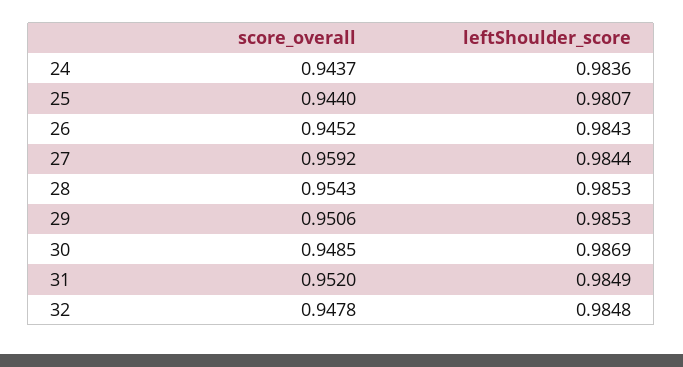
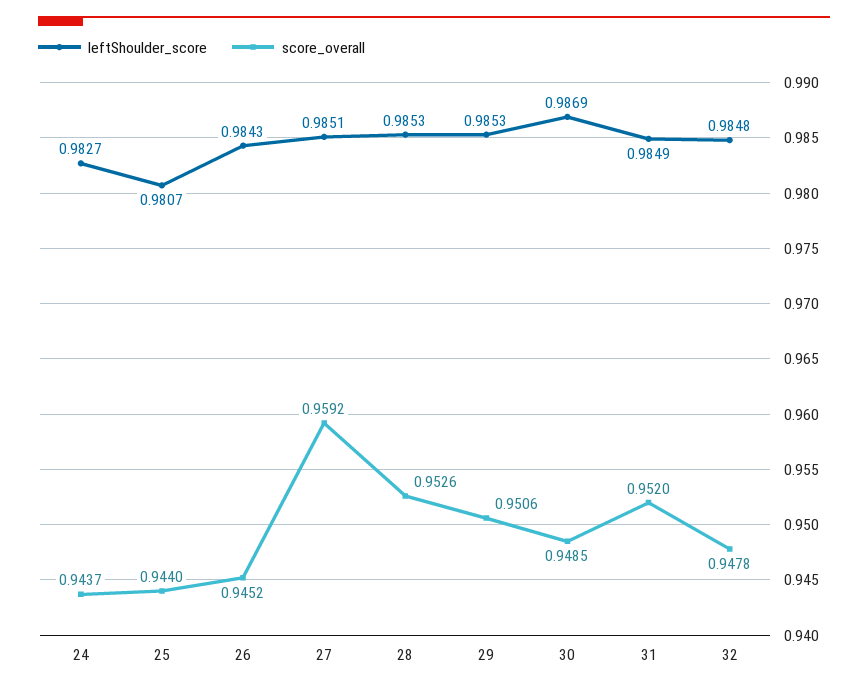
  {
    "score_overall": {
      "24": 0.9437,
      "25": 0.944,
      "26": 0.9452,
      "27": 0.9592,
-     "28": 0.9543,
+     "28": 0.9526,
      "29": 0.9506,
      "30": 0.9485,
      "31": 0.952,
      "32": 0.9478
    },
    "leftShoulder_score": {
-     "24": 0.9836,
+     "24": 0.9827,
      "25": 0.9807,
      "26": 0.9843,
-     "27": 0.9844,
+     "27": 0.9851,
      "28": 0.9853,
      "29": 0.9853,
      "30": 0.9869,
      "31": 0.9849,
      "32": 0.9848
    }
  }

